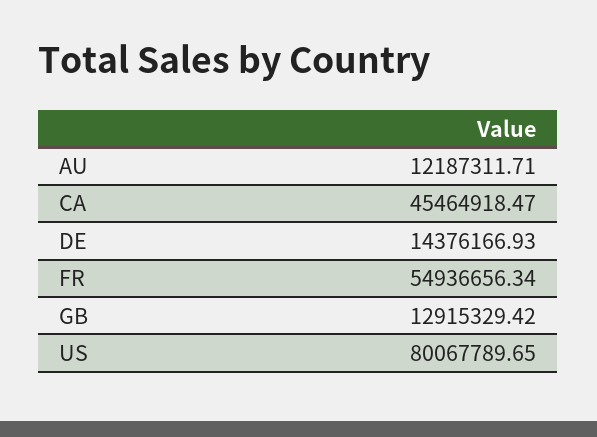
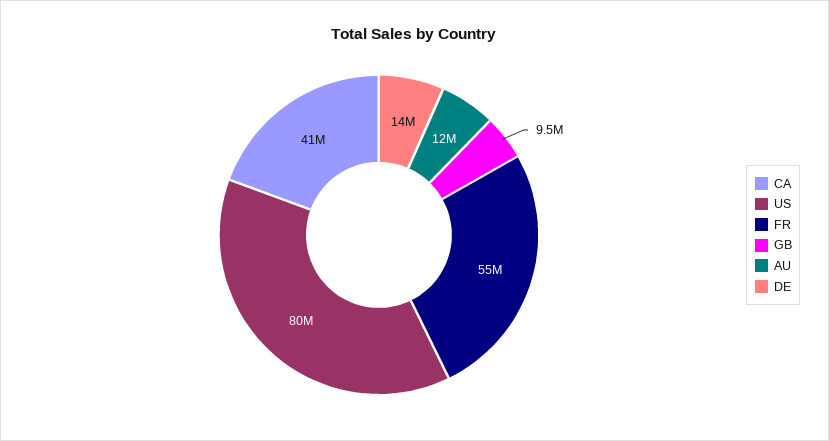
  {
    "AU": 12187311.71,
-   "CA": 45464918.47,
+   "CA": 41000000,
    "DE": 14376166.93,
    "FR": 54936656.34,
-   "GB": 12915329.42,
+   "GB": 9500000,
    "US": 80067789.65
  }

